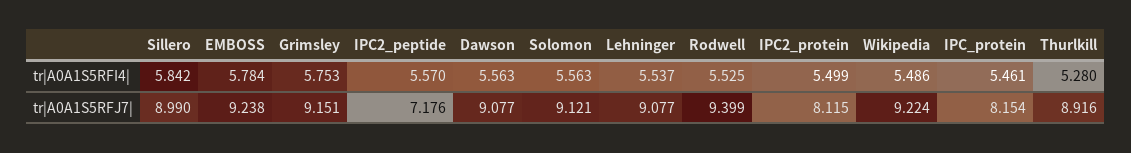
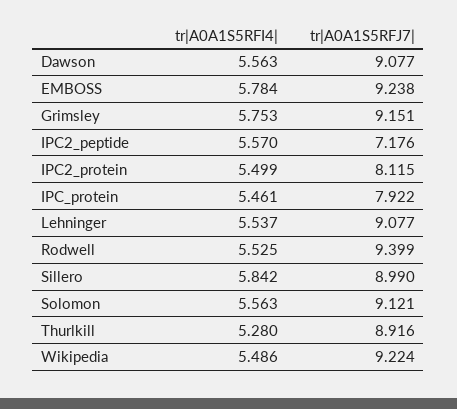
  {
    "Sillero": {
      "tr|A0A1S5RFI4|": 5.842,
      "tr|A0A1S5RFJ7|": 8.99
    },
    "EMBOSS": {
      "tr|A0A1S5RFI4|": 5.784,
      "tr|A0A1S5RFJ7|": 9.238
    },
    "Grimsley": {
      "tr|A0A1S5RFI4|": 5.753,
      "tr|A0A1S5RFJ7|": 9.151
    },
    "IPC2_peptide": {
      "tr|A0A1S5RFI4|": 5.57,
      "tr|A0A1S5RFJ7|": 7.176
    },
    "Dawson": {
      "tr|A0A1S5RFI4|": 5.563,
      "tr|A0A1S5RFJ7|": 9.077
    },
    "Solomon": {
      "tr|A0A1S5RFI4|": 5.563,
      "tr|A0A1S5RFJ7|": 9.121
    },
    "Lehninger": {
      "tr|A0A1S5RFI4|": 5.537,
      "tr|A0A1S5RFJ7|": 9.077
    },
    "Rodwell": {
      "tr|A0A1S5RFI4|": 5.525,
      "tr|A0A1S5RFJ7|": 9.399
    },
    "IPC2_protein": {
      "tr|A0A1S5RFI4|": 5.499,
      "tr|A0A1S5RFJ7|": 8.115
    },
    "Wikipedia": {
      "tr|A0A1S5RFI4|": 5.486,
      "tr|A0A1S5RFJ7|": 9.224
    },
    "IPC_protein": {
      "tr|A0A1S5RFI4|": 5.461,
-     "tr|A0A1S5RFJ7|": 8.154
+     "tr|A0A1S5RFJ7|": 7.922
    },
    "Thurlkill": {
      "tr|A0A1S5RFI4|": 5.28,
      "tr|A0A1S5RFJ7|": 8.916
    }
  }

